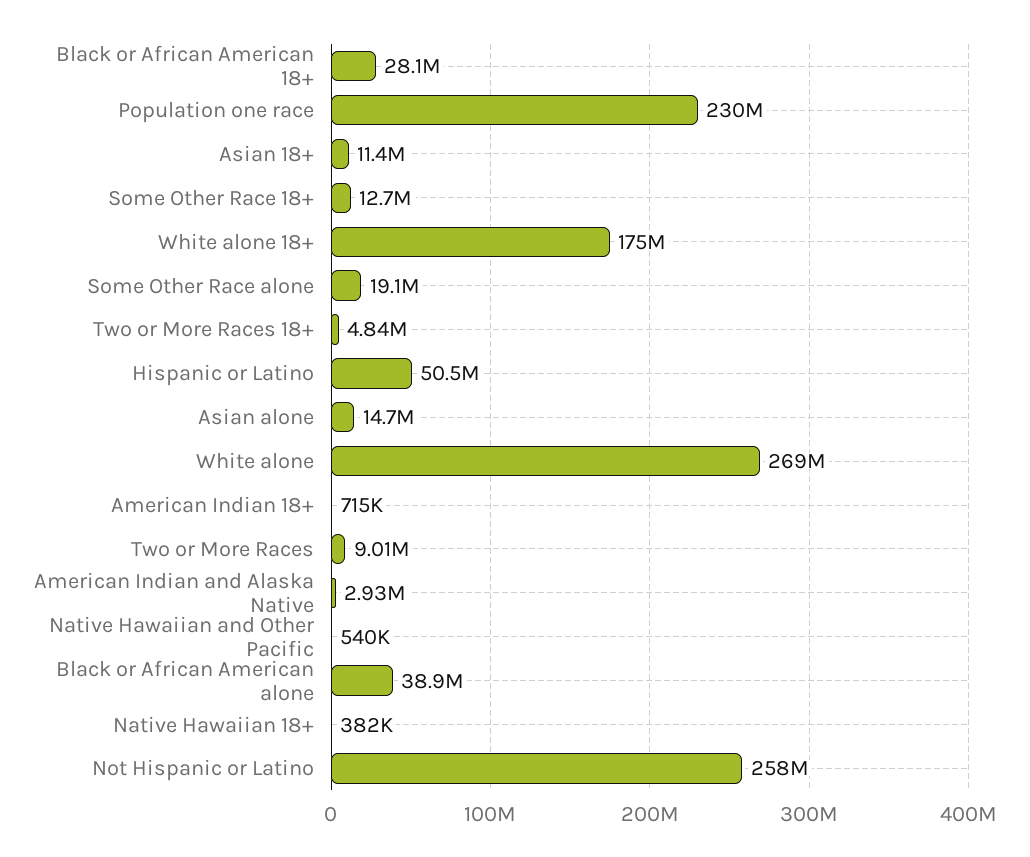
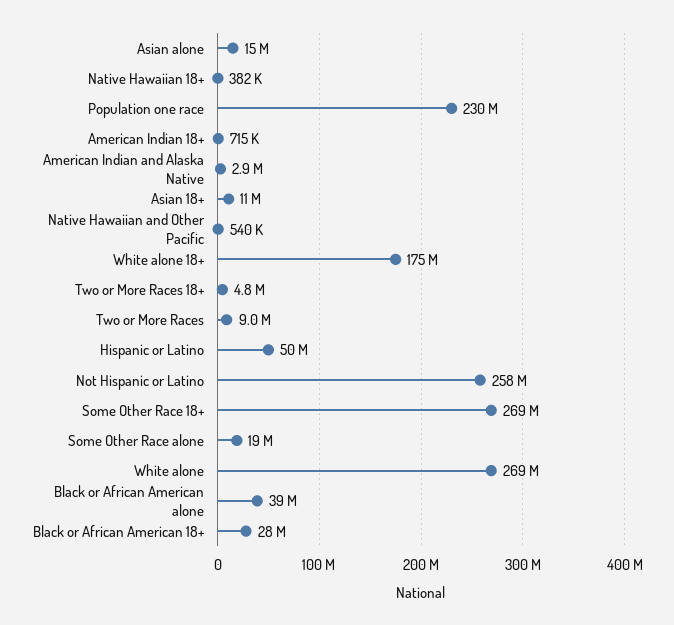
  {
    "Black or African American 18+": 28100000,
    "Population one race": 230000000,
    "Asian 18+": 11400000,
-   "Some Other Race 18+": 12700000,
+   "Some Other Race 18+": 269000000,
    "White alone 18+": 175000000,
    "Some Other Race alone": 19100000,
    "Two or More Races 18+": 4840000,
    "Hispanic or Latino": 50500000,
    "Asian alone": 14700000,
    "White alone": 269000000,
    "American Indian 18+": 715000,
    "Two or More Races": 9010000,
    "American Indian and Alaska Native": 2930000,
    "Native Hawaiian and Other Pacific": 540000,
    "Black or African American alone": 38900000,
    "Native Hawaiian 18+": 382000,
    "Not Hispanic or Latino": 258000000
  }

